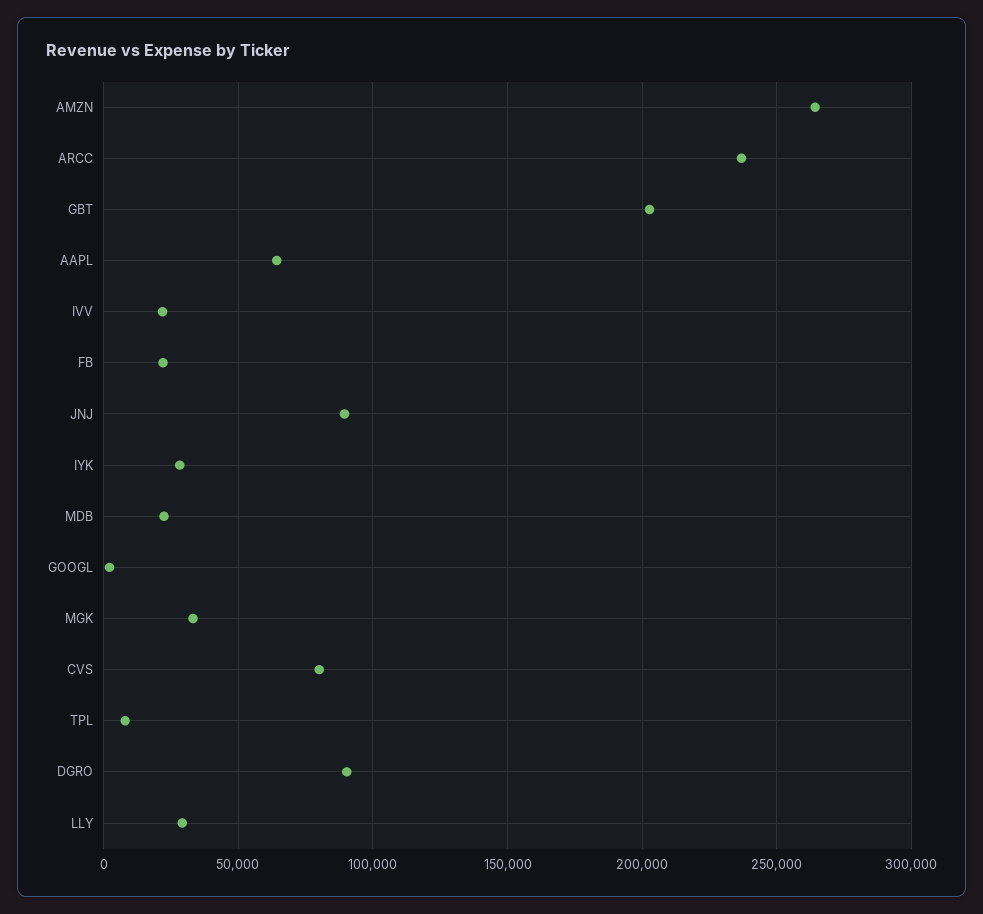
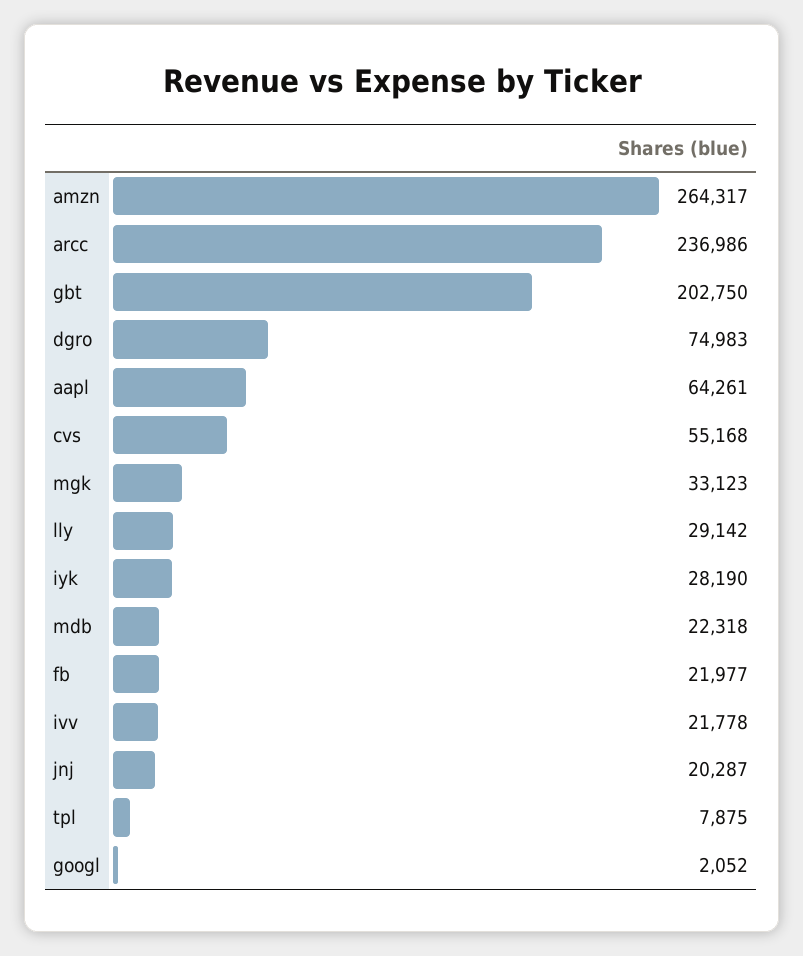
  {
    "AMZN": 264317,
    "ARCC": 236986,
    "GBT": 202750,
    "AAPL": 64261,
    "IVV": 21778,
    "FB": 21977,
-   "JNJ": 90000,
+   "JNJ": 20287,
    "IYK": 28190,
    "MDB": 22318,
    "GOOGL": 2052,
    "MGK": 33123,
-   "CVS": 80000,
+   "CVS": 55168,
    "TPL": 7875,
-   "DGRO": 90000,
+   "DGRO": 74983,
    "LLY": 29142
  }

